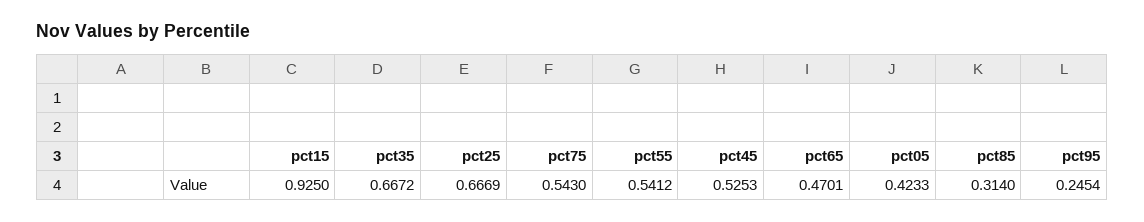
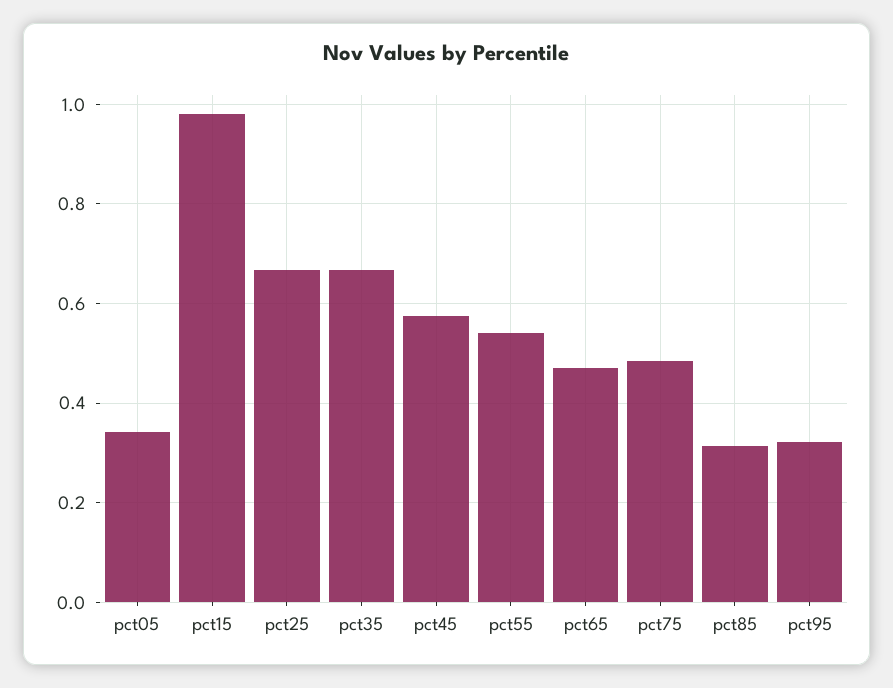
  {
-   "pct15": 0.925,
+   "pct15": 0.98,
    "pct35": 0.6672,
    "pct25": 0.6669,
-   "pct75": 0.543,
+   "pct75": 0.48,
    "pct55": 0.5412,
-   "pct45": 0.5253,
+   "pct45": 0.58,
    "pct65": 0.4701,
-   "pct05": 0.4233,
+   "pct05": 0.34,
    "pct85": 0.314,
-   "pct95": 0.2454
+   "pct95": 0.32
  }

